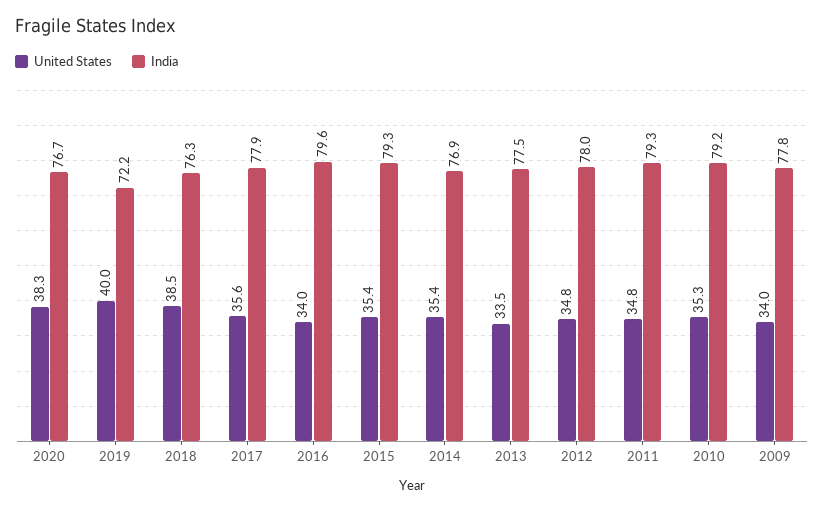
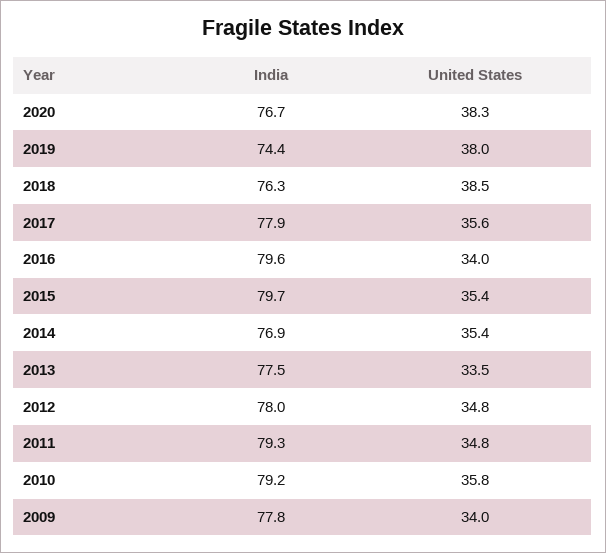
  {
    "United States": {
      "2020": 38.3,
-     "2019": 40,
+     "2019": 38,
      "2018": 38.5,
      "2017": 35.6,
      "2016": 34,
      "2015": 35.4,
      "2014": 35.4,
      "2013": 33.5,
      "2012": 34.8,
      "2011": 34.8,
-     "2010": 35.3,
+     "2010": 35.8,
      "2009": 34
    },
    "India": {
      "2020": 76.7,
-     "2019": 72.2,
+     "2019": 74.4,
      "2018": 76.3,
      "2017": 77.9,
      "2016": 79.6,
-     "2015": 79.3,
+     "2015": 79.7,
      "2014": 76.9,
      "2013": 77.5,
      "2012": 78,
      "2011": 79.3,
      "2010": 79.2,
      "2009": 77.8
    }
  }

